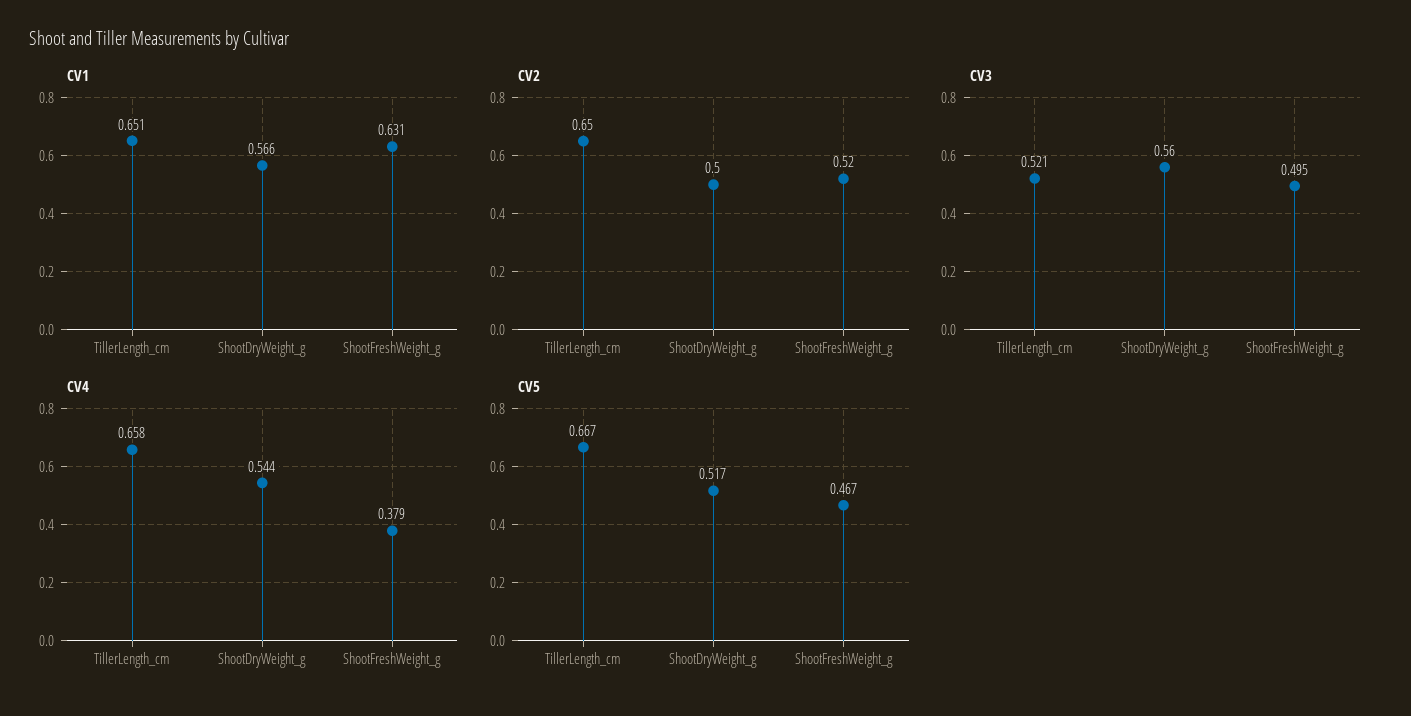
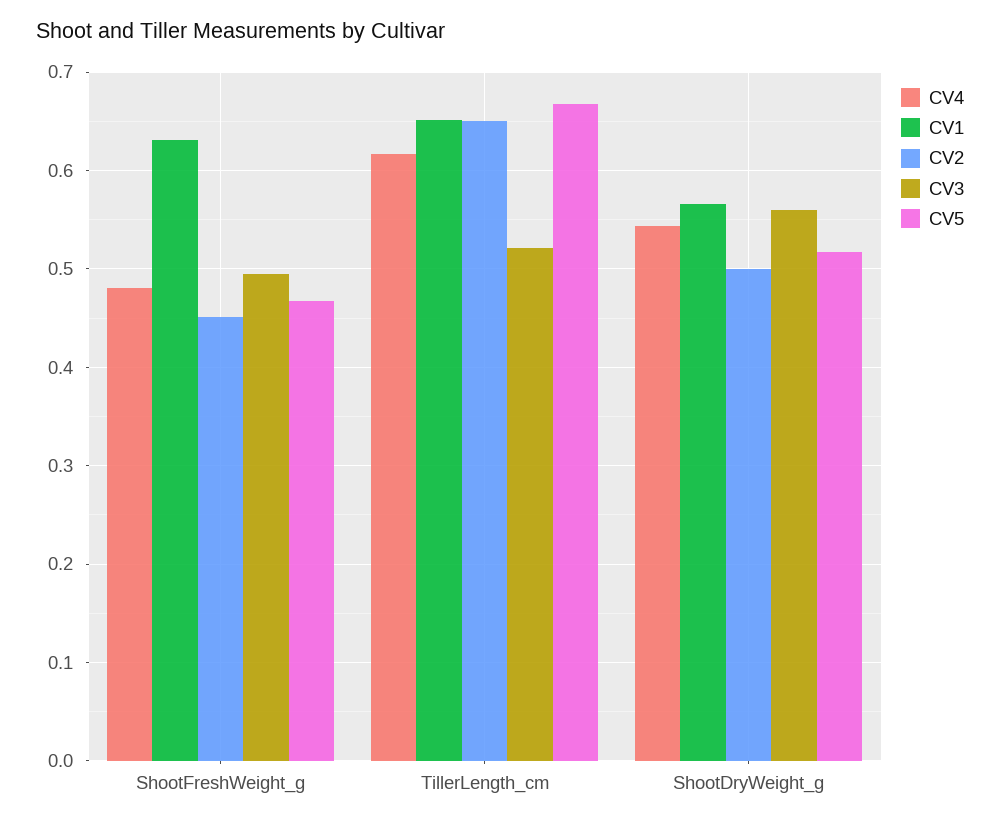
  {
    "CV1": {
      "TillerLength_cm": 0.651,
      "ShootDryWeight_g": 0.566,
      "ShootFreshWeight_g": 0.631
    },
    "CV2": {
      "TillerLength_cm": 0.65,
      "ShootDryWeight_g": 0.5,
-     "ShootFreshWeight_g": 0.52
+     "ShootFreshWeight_g": 0.45
    },
    "CV3": {
      "TillerLength_cm": 0.521,
      "ShootDryWeight_g": 0.56,
      "ShootFreshWeight_g": 0.495
    },
    "CV4": {
-     "TillerLength_cm": 0.658,
+     "TillerLength_cm": 0.62,
      "ShootDryWeight_g": 0.544,
-     "ShootFreshWeight_g": 0.379
+     "ShootFreshWeight_g": 0.48
    },
    "CV5": {
      "TillerLength_cm": 0.667,
      "ShootDryWeight_g": 0.517,
      "ShootFreshWeight_g": 0.467
    }
  }

